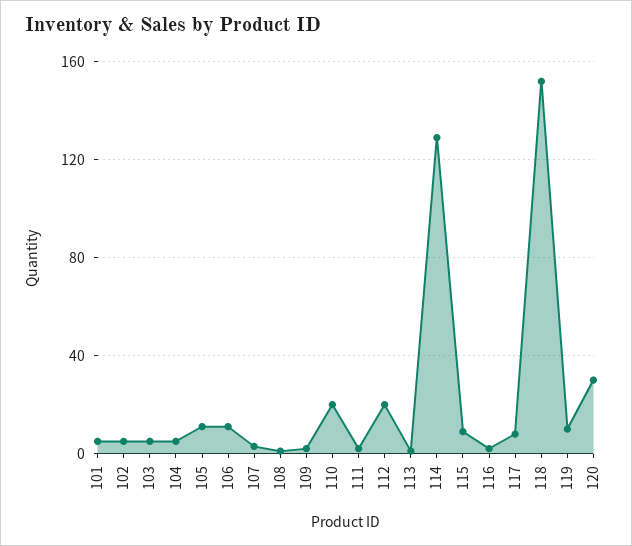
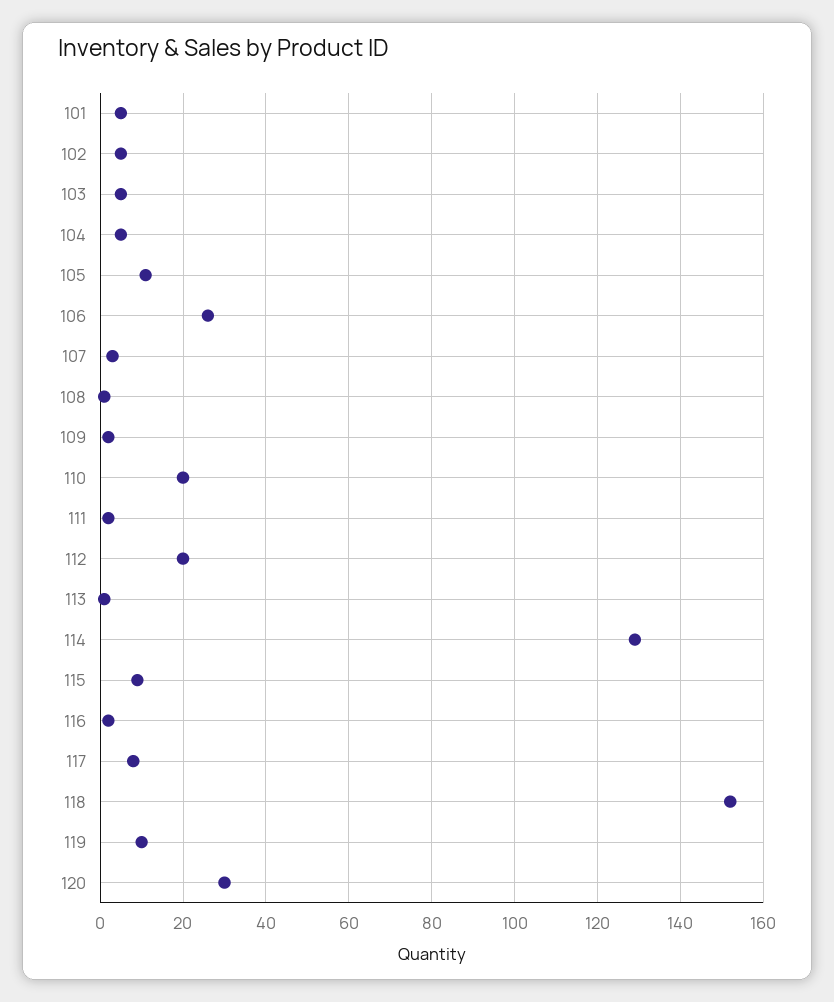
  {
    "101": 5,
    "102": 5,
    "103": 5,
    "104": 5,
    "105": 10,
-   "106": 10,
+   "106": 25,
    "107": 5,
    "108": 0,
    "109": 0,
    "110": 20,
    "111": 0,
    "112": 20,
    "113": 0,
    "114": 130,
    "115": 10,
    "116": 0,
    "117": 10,
    "118": 150,
    "119": 10,
    "120": 30
  }

